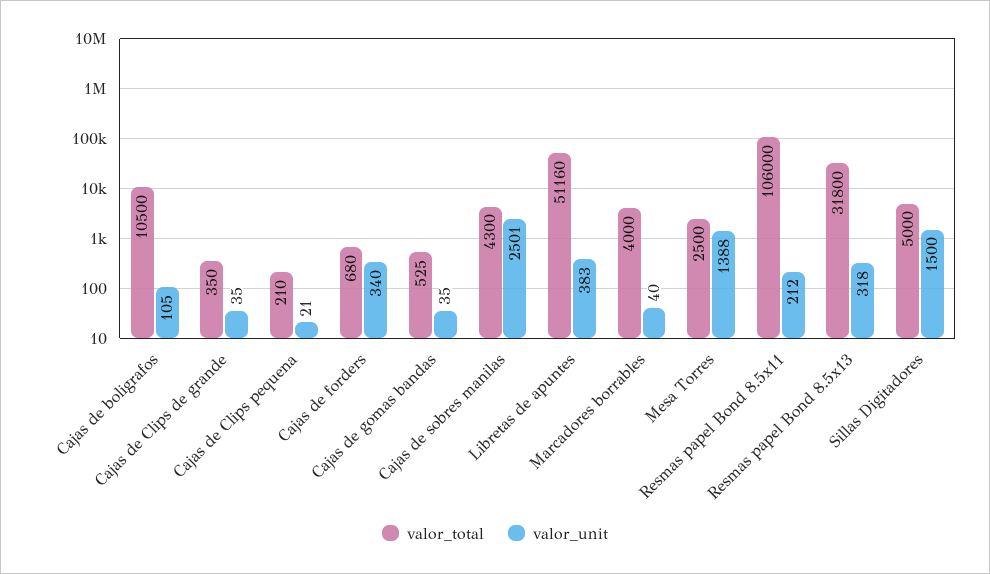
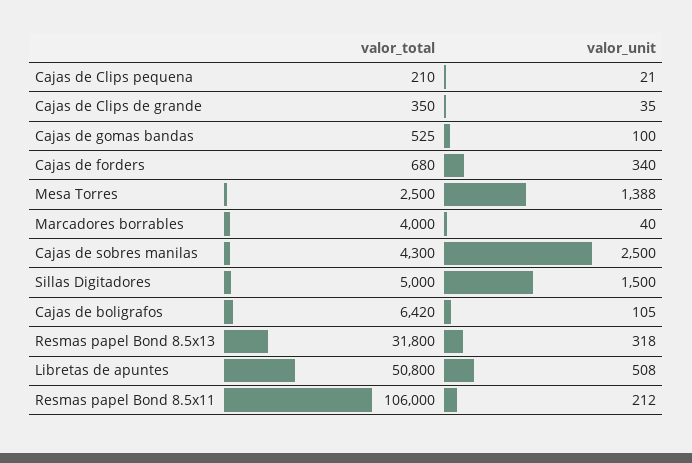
  {
    "valor_total": {
-     "Cajas de boligrafos": 10500,
+     "Cajas de boligrafos": 6420,
      "Cajas de Clips de grande": 350,
      "Cajas de Clips pequena": 210,
      "Cajas de forders": 680,
      "Cajas de gomas bandas": 525,
      "Cajas de sobres manilas": 4300,
-     "Libretas de apuntes": 51160,
+     "Libretas de apuntes": 50800,
      "Marcadores borrables": 4000,
      "Mesa Torres": 2500,
      "Resmas papel Bond 8.5x11": 106000,
      "Resmas papel Bond 8.5x13": 31800,
      "Sillas Digitadores": 5000
    },
    "valor_unit": {
      "Cajas de boligrafos": 105,
      "Cajas de Clips de grande": 35,
      "Cajas de Clips pequena": 21,
      "Cajas de forders": 340,
-     "Cajas de gomas bandas": 35,
+     "Cajas de gomas bandas": 100,
-     "Cajas de sobres manilas": 2501,
+     "Cajas de sobres manilas": 2500,
-     "Libretas de apuntes": 383,
+     "Libretas de apuntes": 508,
      "Marcadores borrables": 40,
      "Mesa Torres": 1388,
      "Resmas papel Bond 8.5x11": 212,
      "Resmas papel Bond 8.5x13": 318,
      "Sillas Digitadores": 1500
    }
  }

